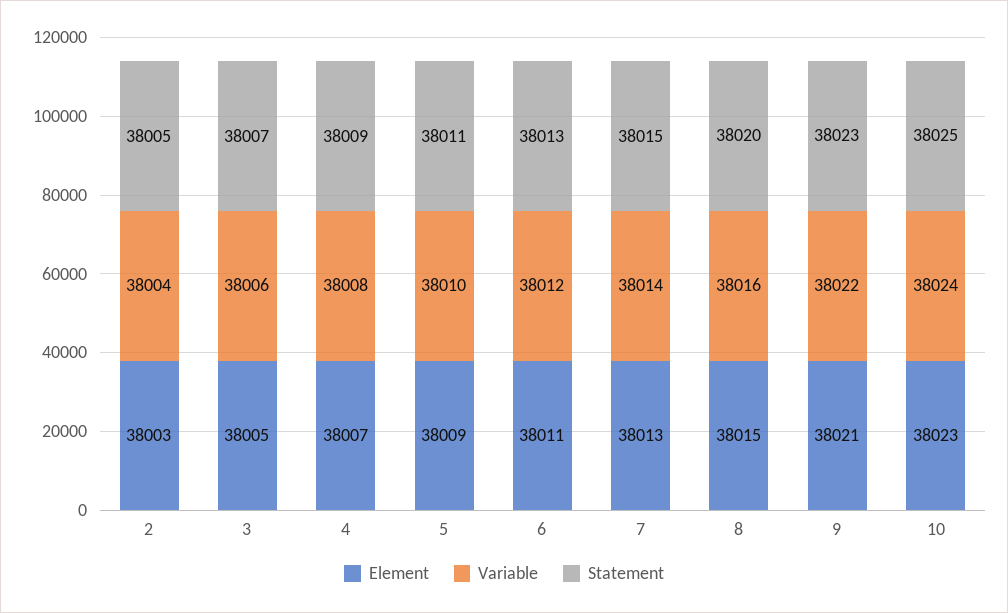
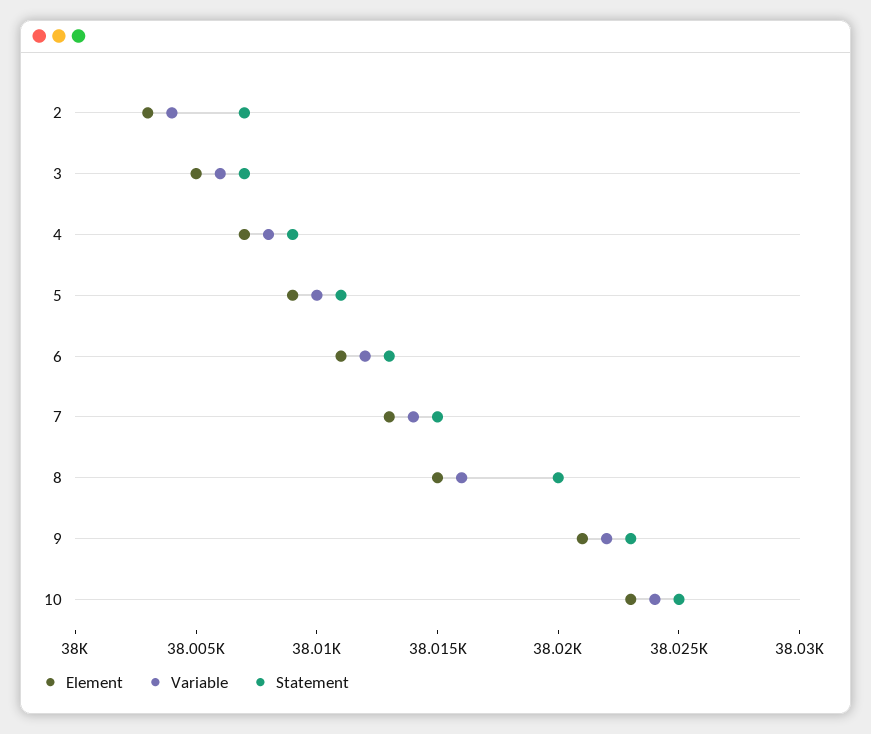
  {
    "Element": {
      "2": 38003,
      "3": 38005,
      "4": 38007,
      "5": 38009,
      "6": 38011,
      "7": 38013,
      "8": 38015,
      "9": 38021,
      "10": 38023
    },
    "Variable": {
      "2": 38004,
      "3": 38006,
      "4": 38008,
      "5": 38010,
      "6": 38012,
      "7": 38014,
      "8": 38016,
      "9": 38022,
      "10": 38024
    },
    "Statement": {
-     "2": 38005,
+     "2": 38007,
      "3": 38007,
      "4": 38009,
      "5": 38011,
      "6": 38013,
      "7": 38015,
      "8": 38020,
      "9": 38023,
      "10": 38025
    }
  }

